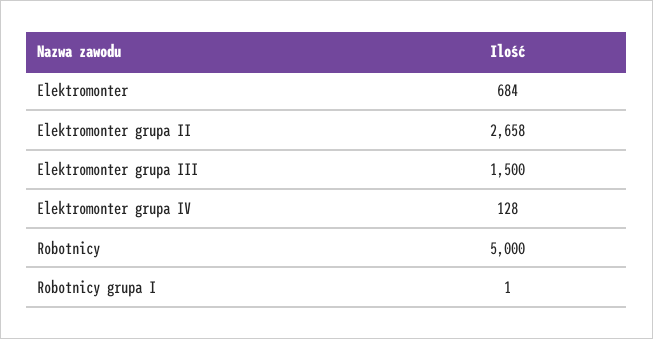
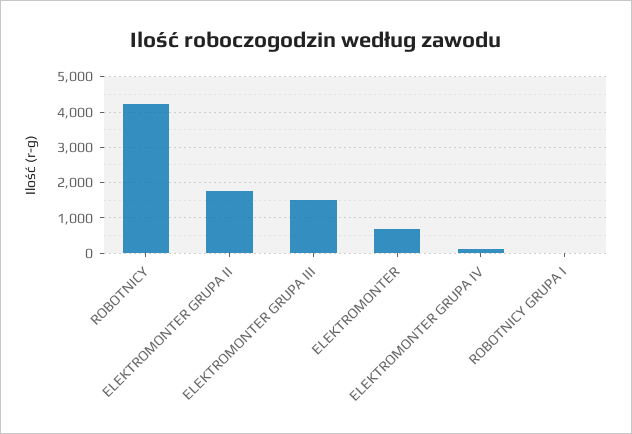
  {
    "Elektromonter": 684,
-   "Elektromonter grupa II": 2658,
+   "Elektromonter grupa II": 1800,
    "Elektromonter grupa III": 1500,
    "Elektromonter grupa IV": 128,
-   "Robotnicy": 5000,
+   "Robotnicy": 4200,
    "Robotnicy grupa I": 1
  }

